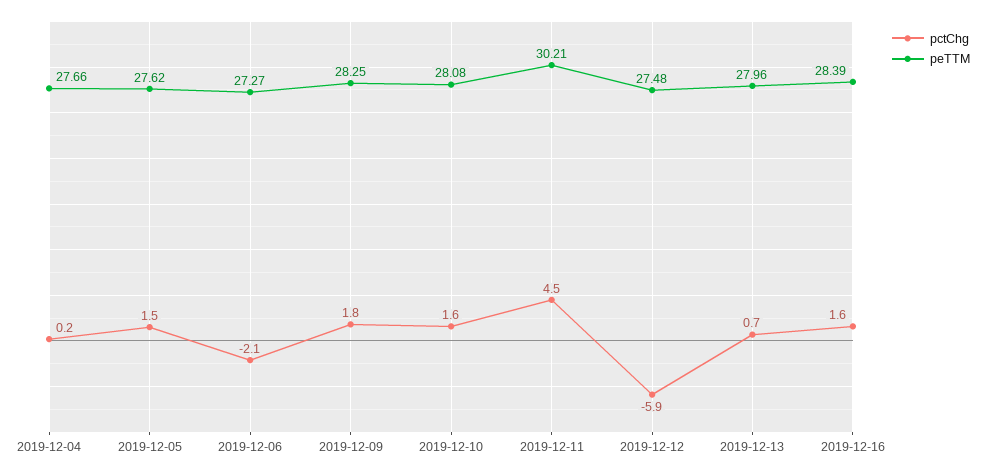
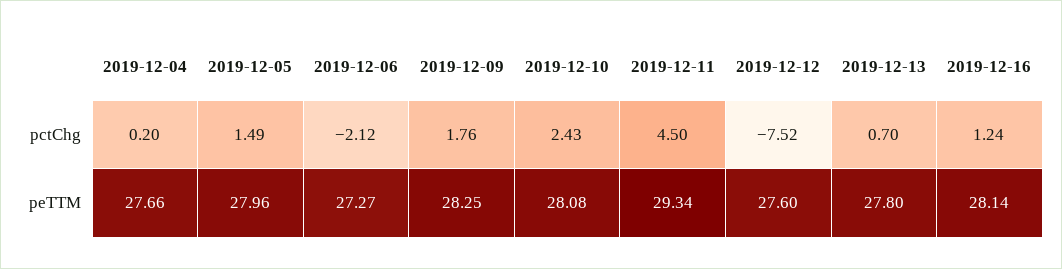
  {
    "pctChg": {
      "2019-12-04": 0.2,
      "2019-12-05": 1.49,
      "2019-12-06": -2.12,
      "2019-12-09": 1.76,
-     "2019-12-10": 1.6,
+     "2019-12-10": 2.43,
      "2019-12-11": 4.5,
-     "2019-12-12": -5.9,
+     "2019-12-12": -7.52,
      "2019-12-13": 0.7,
-     "2019-12-16": 1.6
+     "2019-12-16": 1.24
    },
    "peTTM": {
      "2019-12-04": 27.66,
-     "2019-12-05": 27.62,
+     "2019-12-05": 27.96,
      "2019-12-06": 27.27,
      "2019-12-09": 28.25,
      "2019-12-10": 28.08,
-     "2019-12-11": 30.21,
+     "2019-12-11": 29.34,
-     "2019-12-12": 27.48,
+     "2019-12-12": 27.6,
-     "2019-12-13": 27.96,
+     "2019-12-13": 27.8,
-     "2019-12-16": 28.39
+     "2019-12-16": 28.14
    }
  }

